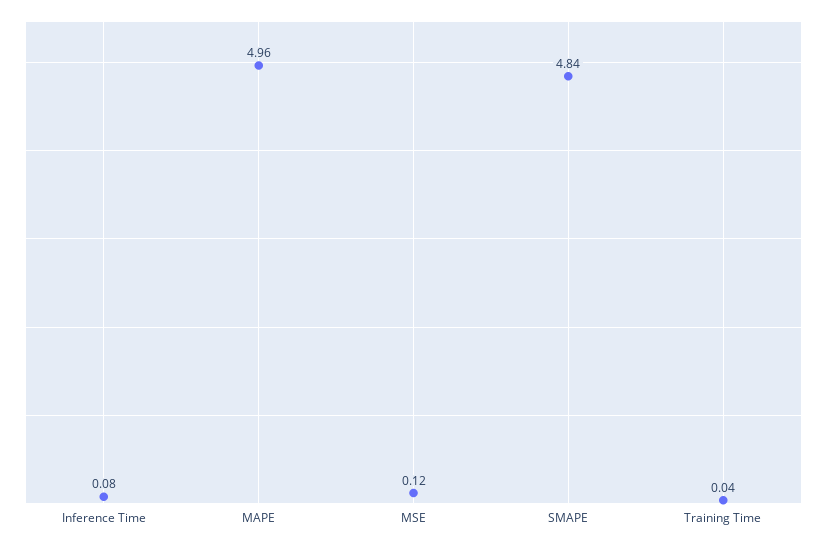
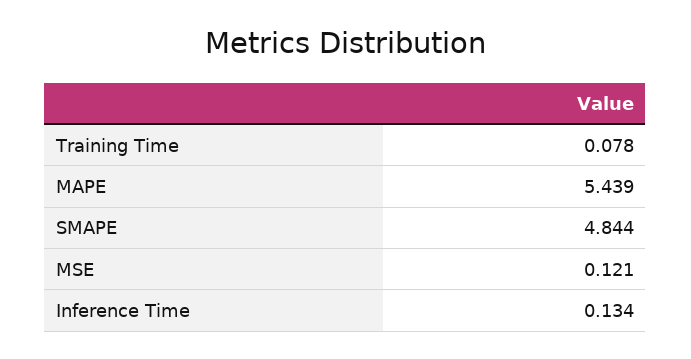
  {
-   "Inference Time": 0.08,
+   "Inference Time": 0.134,
-   "MAPE": 4.96,
+   "MAPE": 5.439,
    "MSE": 0.121,
    "SMAPE": 4.844,
-   "Training Time": 0.04
+   "Training Time": 0.078
  }

